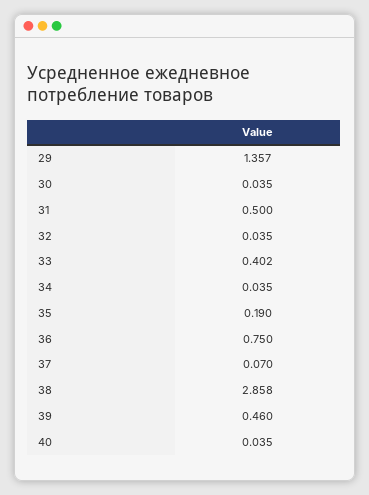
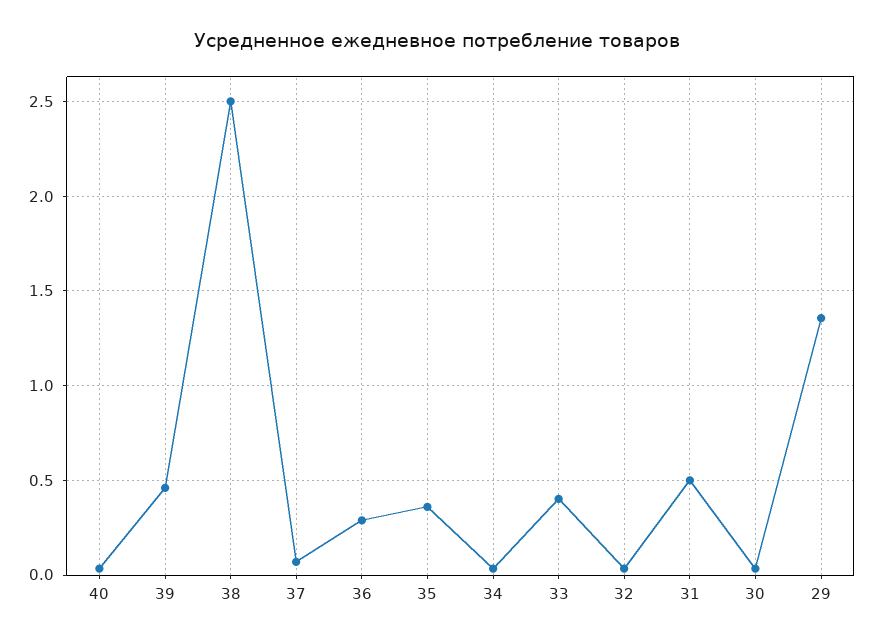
  {
    "29": 1.357,
    "30": 0.035,
    "31": 0.5,
    "32": 0.035,
    "33": 0.402,
    "34": 0.035,
-   "35": 0.19,
+   "35": 0.35,
-   "36": 0.75,
+   "36": 0.3,
    "37": 0.07,
-   "38": 2.858,
+   "38": 2.5,
    "39": 0.46,
    "40": 0.035
  }

